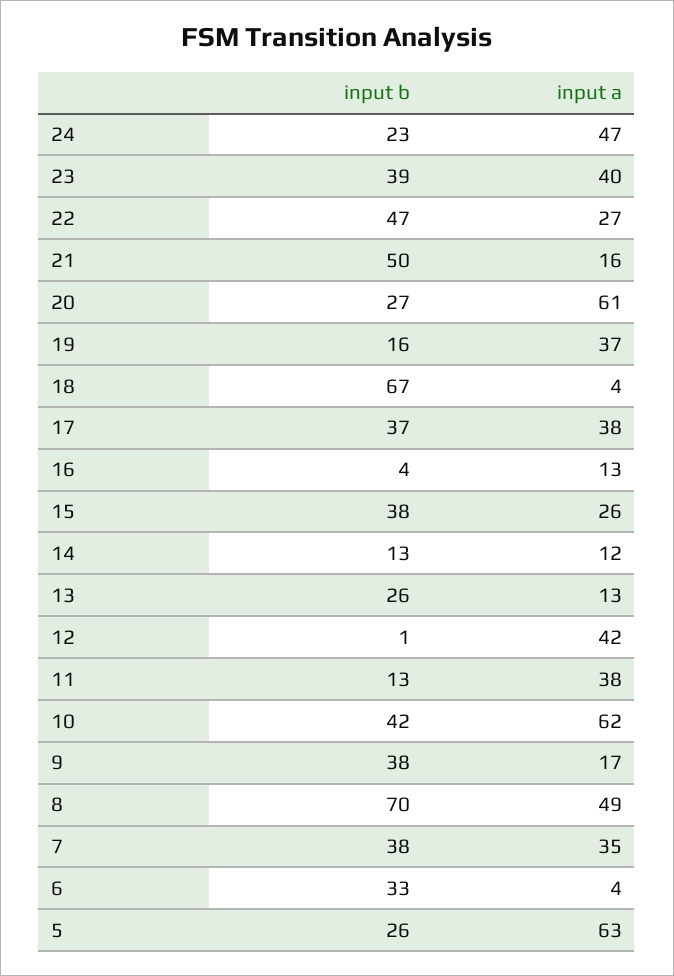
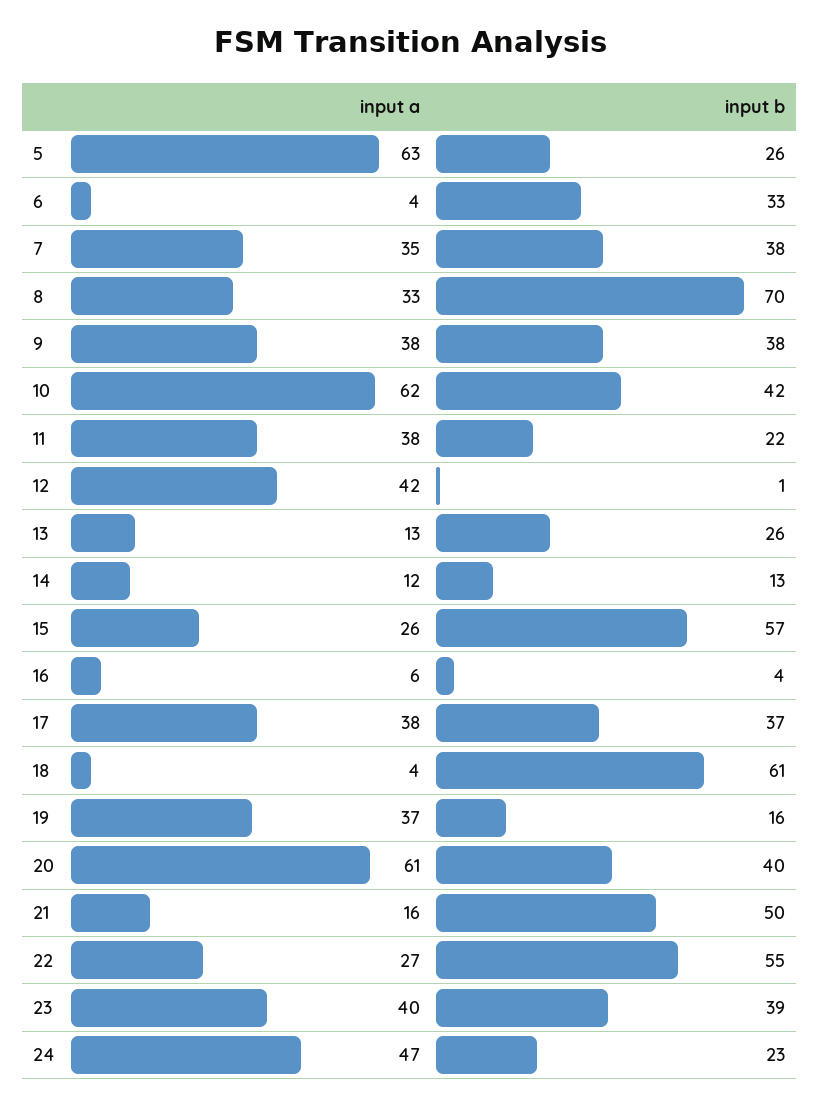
  {
    "input b": {
      "24": 23,
      "23": 39,
-     "22": 47,
+     "22": 55,
      "21": 50,
-     "20": 27,
+     "20": 40,
      "19": 16,
-     "18": 67,
+     "18": 61,
      "17": 37,
      "16": 4,
-     "15": 38,
+     "15": 57,
      "14": 13,
      "13": 26,
      "12": 1,
-     "11": 13,
+     "11": 22,
      "10": 42,
      "9": 38,
      "8": 70,
      "7": 38,
      "6": 33,
      "5": 26
    },
    "input a": {
      "24": 47,
      "23": 40,
      "22": 27,
      "21": 16,
      "20": 61,
      "19": 37,
      "18": 4,
      "17": 38,
-     "16": 13,
+     "16": 6,
      "15": 26,
      "14": 12,
      "13": 13,
      "12": 42,
      "11": 38,
      "10": 62,
-     "9": 17,
+     "9": 38,
-     "8": 49,
+     "8": 33,
      "7": 35,
      "6": 4,
      "5": 63
    }
  }

